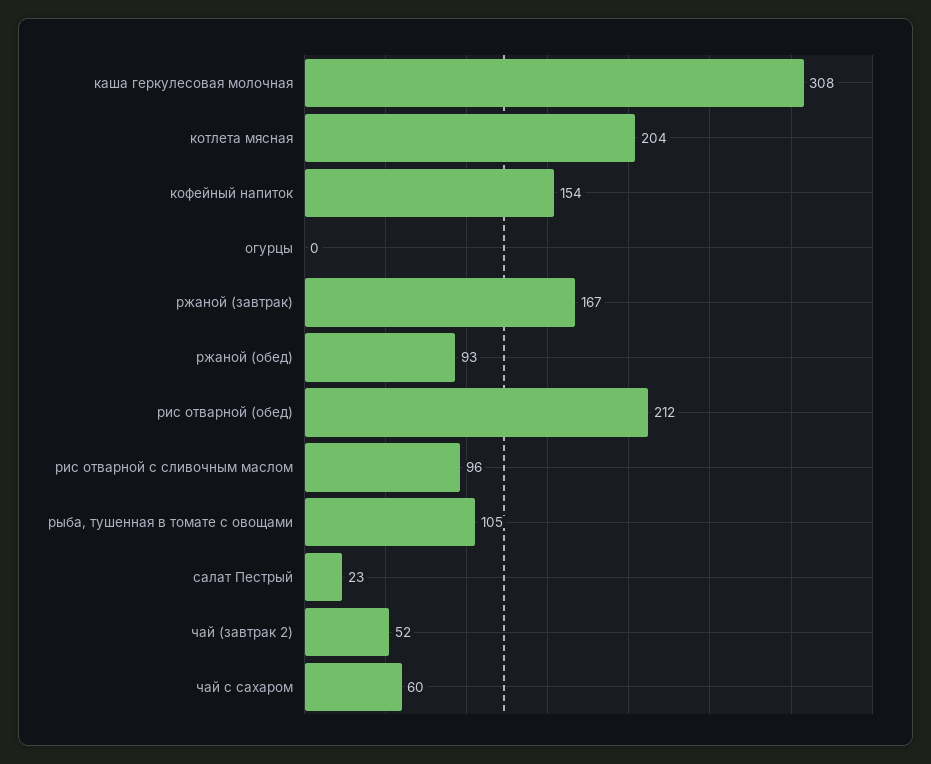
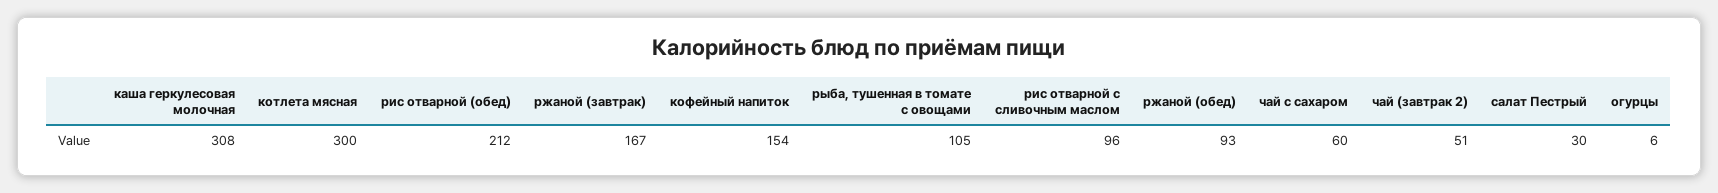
  {
    "каша геркулесовая молочная": 308,
-   "котлета мясная": 204,
+   "котлета мясная": 300,
    "кофейный напиток": 154,
-   "огурцы": 0,
+   "огурцы": 6,
    "ржаной (завтрак)": 167,
    "ржаной (обед)": 93,
    "рис отварной (обед)": 212,
    "рис отварной с сливочным маслом": 96,
    "рыба, тушенная в томате с овощами": 105,
-   "салат Пестрый": 23,
+   "салат Пестрый": 30,
-   "чай (завтрак 2)": 52,
+   "чай (завтрак 2)": 51,
    "чай с сахаром": 60
  }

